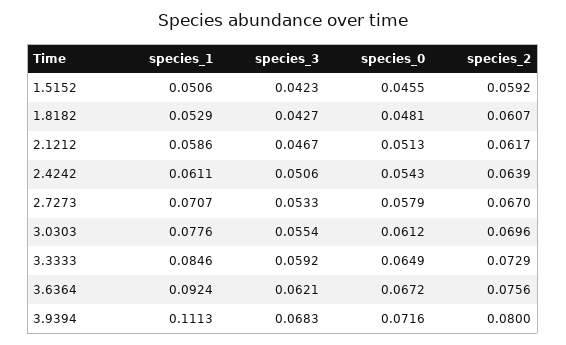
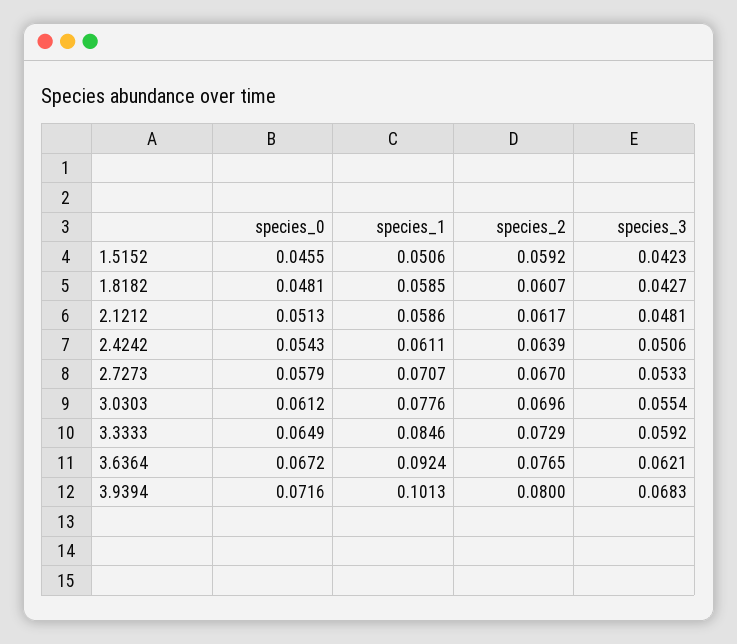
  {
    "species_1": {
      "1.5152": 0.0506,
-     "1.8182": 0.0529,
+     "1.8182": 0.0585,
      "2.1212": 0.0586,
      "2.4242": 0.0611,
      "2.7273": 0.0707,
      "3.0303": 0.0776,
      "3.3333": 0.0846,
      "3.6364": 0.0924,
-     "3.9394": 0.1113
+     "3.9394": 0.1013
    },
    "species_3": {
      "1.5152": 0.0423,
      "1.8182": 0.0427,
-     "2.1212": 0.0467,
+     "2.1212": 0.0481,
      "2.4242": 0.0506,
      "2.7273": 0.0533,
      "3.0303": 0.0554,
      "3.3333": 0.0592,
      "3.6364": 0.0621,
      "3.9394": 0.0683
    },
    "species_0": {
      "1.5152": 0.0455,
      "1.8182": 0.0481,
      "2.1212": 0.0513,
      "2.4242": 0.0543,
      "2.7273": 0.0579,
      "3.0303": 0.0612,
      "3.3333": 0.0649,
      "3.6364": 0.0672,
      "3.9394": 0.0716
    },
    "species_2": {
      "1.5152": 0.0592,
      "1.8182": 0.0607,
      "2.1212": 0.0617,
      "2.4242": 0.0639,
      "2.7273": 0.067,
      "3.0303": 0.0696,
      "3.3333": 0.0729,
-     "3.6364": 0.0756,
+     "3.6364": 0.0765,
      "3.9394": 0.08
    }
  }

